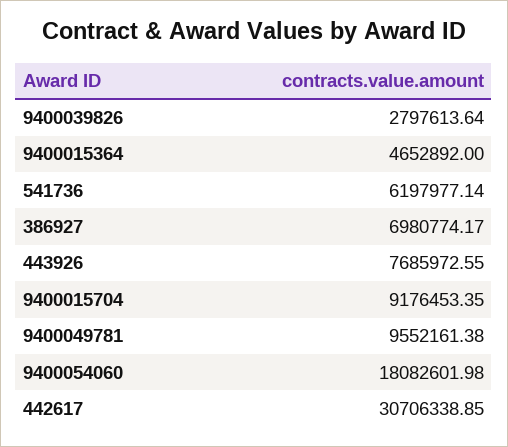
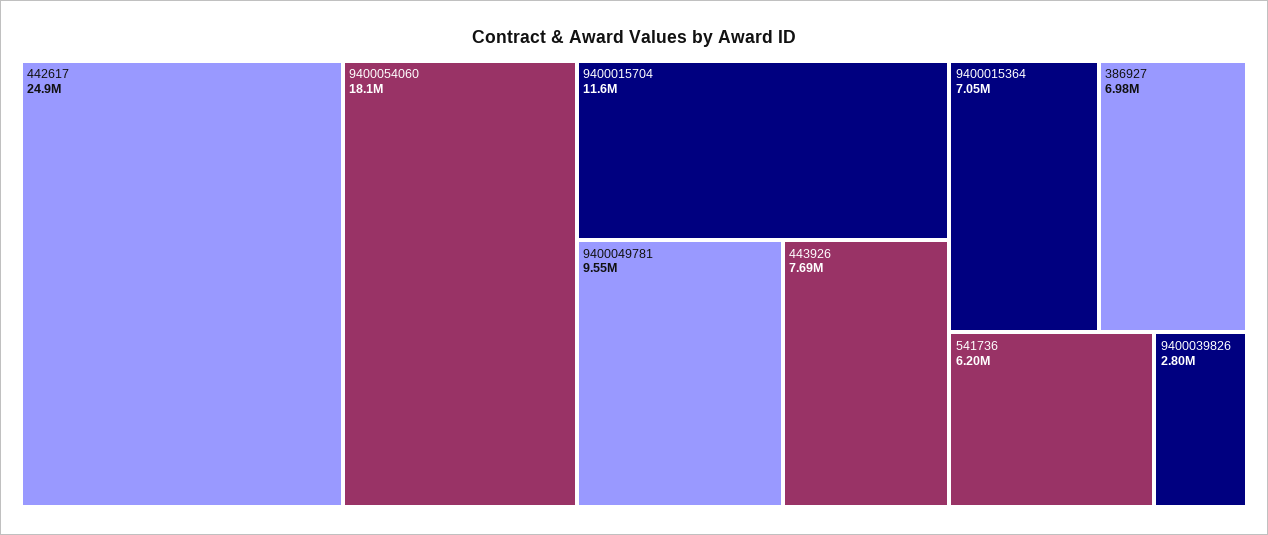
  {
    "9400039826": 2797613.64,
-   "9400015364": 4652892,
+   "9400015364": 7050000,
    "541736": 6197977.14,
    "386927": 6980774.17,
    "443926": 7685972.55,
-   "9400015704": 9176453.35,
+   "9400015704": 11600000,
    "9400049781": 9552161.38,
    "9400054060": 18082601.98,
-   "442617": 30706338.85
+   "442617": 24900000
  }

